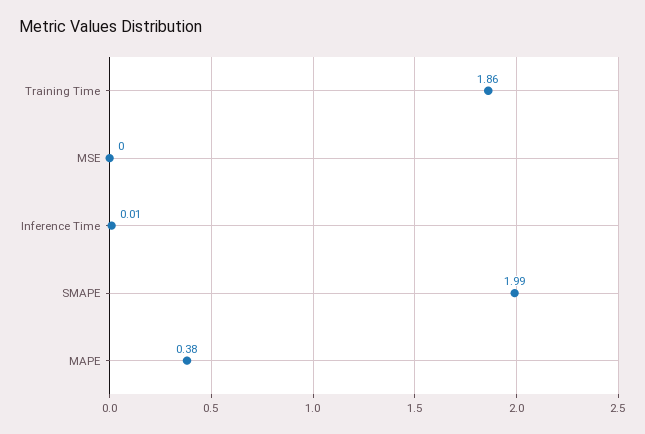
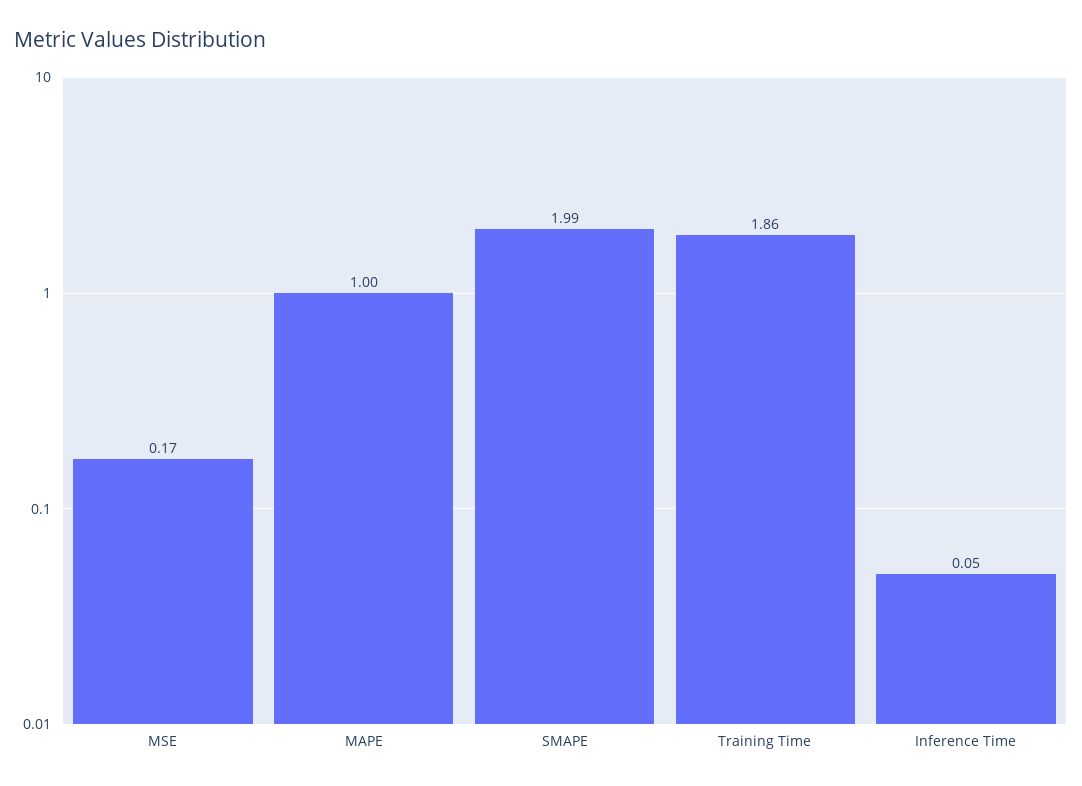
  {
    "Training Time": 1.86,
-   "MSE": 0,
+   "MSE": 0.17,
-   "Inference Time": 0.01,
+   "Inference Time": 0.05,
    "SMAPE": 1.99,
-   "MAPE": 0.38
+   "MAPE": 1
  }

